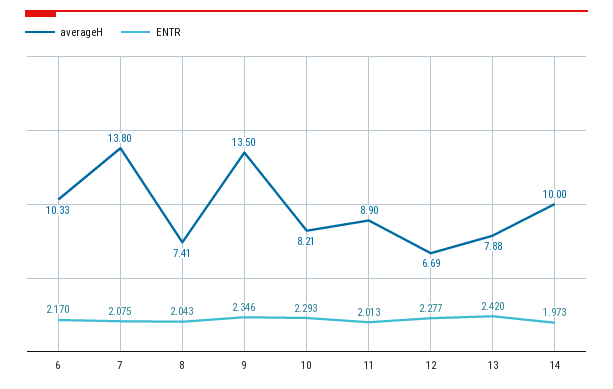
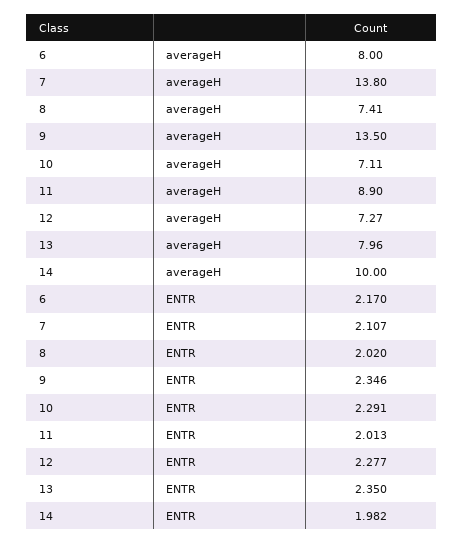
  {
    "averageH": {
-     "6": 10.33,
+     "6": 8,
      "7": 13.8,
      "8": 7.41,
      "9": 13.5,
-     "10": 8.21,
+     "10": 7.11,
      "11": 8.9,
-     "12": 6.69,
+     "12": 7.27,
-     "13": 7.88,
+     "13": 7.96,
      "14": 10
    },
    "ENTR": {
      "6": 2.17,
-     "7": 2.075,
+     "7": 2.107,
-     "8": 2.043,
+     "8": 2.02,
      "9": 2.346,
-     "10": 2.293,
+     "10": 2.291,
      "11": 2.013,
      "12": 2.277,
-     "13": 2.42,
+     "13": 2.35,
-     "14": 1.973
+     "14": 1.982
    }
  }

